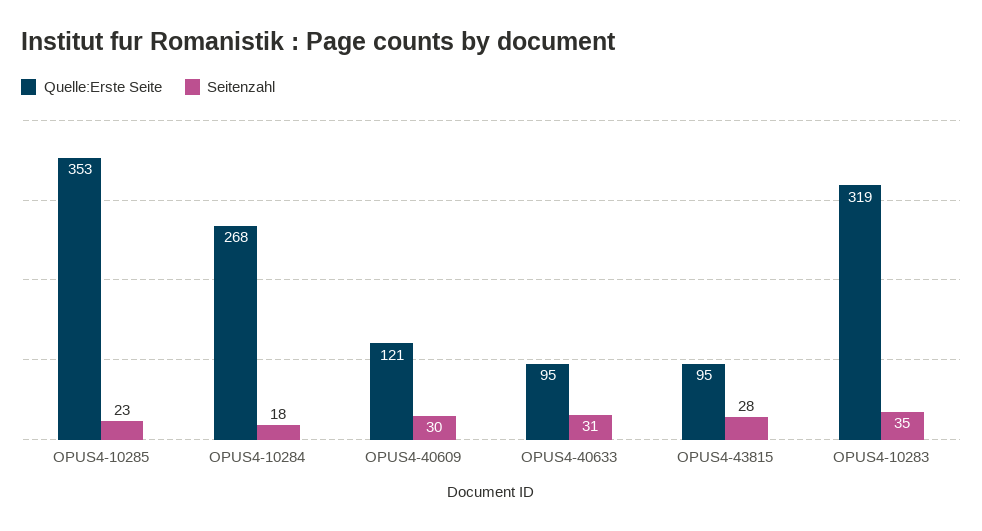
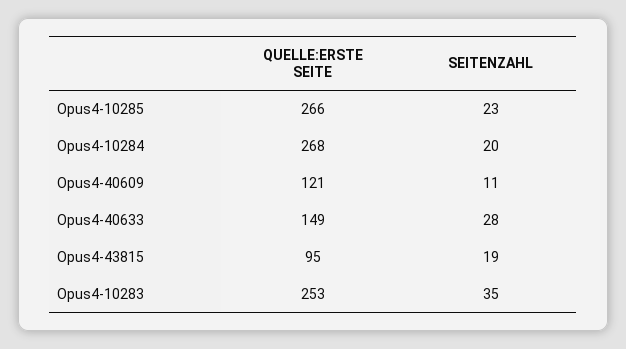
  {
    "Quelle:Erste Seite": {
-     "OPUS4-10285": 353,
+     "OPUS4-10285": 266,
      "OPUS4-10284": 268,
      "OPUS4-40609": 121,
-     "OPUS4-40633": 95,
+     "OPUS4-40633": 149,
      "OPUS4-43815": 95,
-     "OPUS4-10283": 319
+     "OPUS4-10283": 253
    },
    "Seitenzahl": {
      "OPUS4-10285": 23,
-     "OPUS4-10284": 18,
+     "OPUS4-10284": 20,
-     "OPUS4-40609": 30,
+     "OPUS4-40609": 11,
-     "OPUS4-40633": 31,
+     "OPUS4-40633": 28,
-     "OPUS4-43815": 28,
+     "OPUS4-43815": 19,
      "OPUS4-10283": 35
    }
  }

